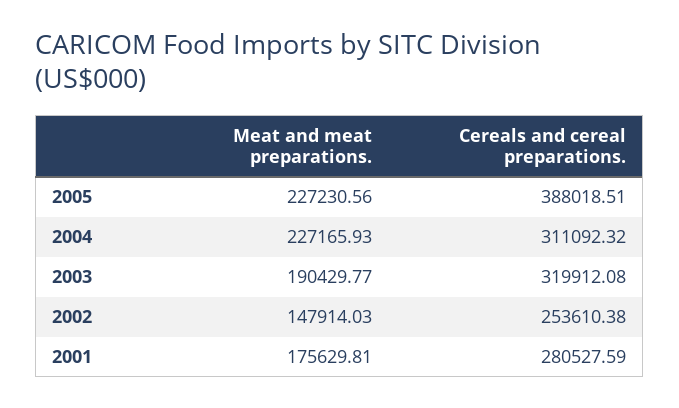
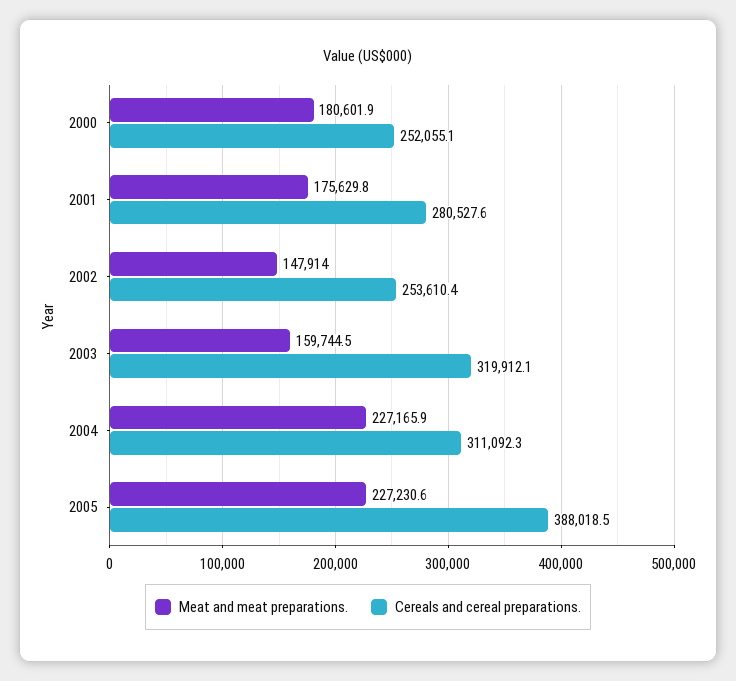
  {
    "Meat and meat preparations.": {
      "2005": 227230.56,
      "2004": 227165.93,
-     "2003": 190429.77,
+     "2003": 159744.5,
      "2002": 147914.03,
-     "2001": 175629.81
+     "2001": 175629.81,
+     "2000": 180601.9
    },
    "Cereals and cereal preparations.": {
      "2005": 388018.51,
      "2004": 311092.32,
      "2003": 319912.08,
      "2002": 253610.38,
-     "2001": 280527.59
+     "2001": 280527.59,
+     "2000": 252055.1
    }
  }

